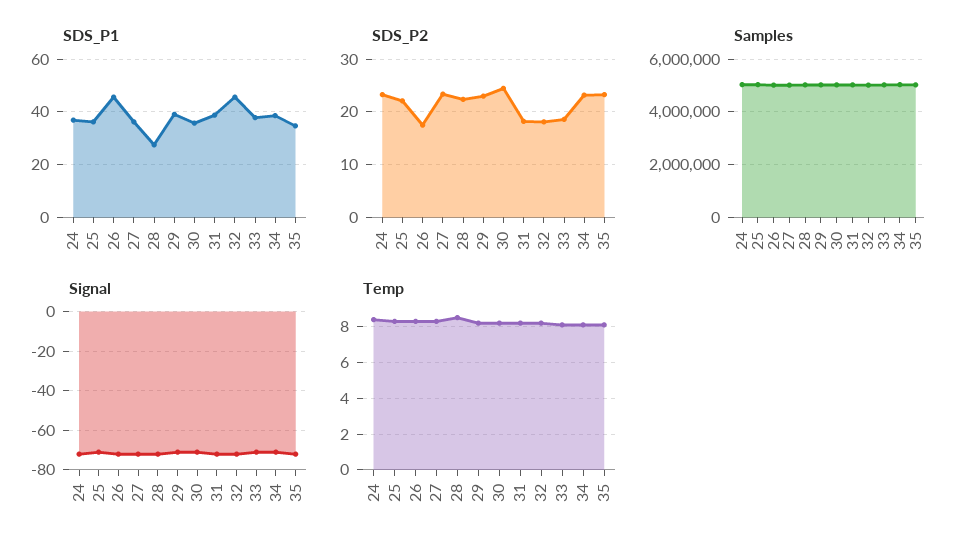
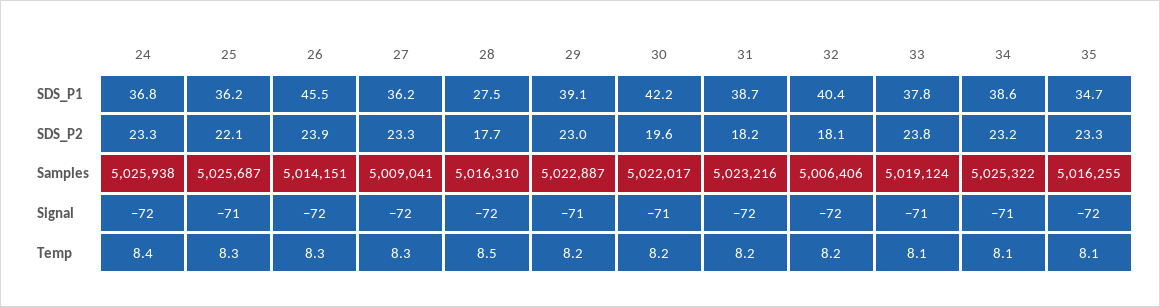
  {
    "SDS_P1": {
      "24": 36.8,
      "25": 36.2,
      "26": 45.5,
      "27": 36.2,
      "28": 27.5,
      "29": 39.1,
-     "30": 35,
+     "30": 42.2,
      "31": 38.7,
-     "32": 45,
+     "32": 40.4,
      "33": 37.8,
      "34": 38.6,
      "35": 34.7
    },
    "SDS_P2": {
      "24": 23.3,
      "25": 22.1,
-     "26": 18,
+     "26": 23.9,
      "27": 23.3,
-     "28": 22,
+     "28": 17.7,
      "29": 23,
-     "30": 24,
+     "30": 19.6,
      "31": 18.2,
      "32": 18.1,
-     "33": 18,
+     "33": 23.8,
      "34": 23.2,
      "35": 23.3
    },
    "Samples": {
      "24": 5025938,
      "25": 5025687,
      "26": 5014151,
      "27": 5009041,
      "28": 5016310,
      "29": 5022887,
      "30": 5022017,
      "31": 5023216,
      "32": 5006406,
      "33": 5019124,
      "34": 5025322,
      "35": 5016255
    },
    "Signal": {
      "24": -72,
      "25": -71,
      "26": -72,
      "27": -72,
      "28": -72,
      "29": -71,
      "30": -71,
      "31": -72,
      "32": -72,
      "33": -71,
      "34": -71,
      "35": -72
    },
    "Temp": {
      "24": 8.4,
      "25": 8.3,
      "26": 8.3,
      "27": 8.3,
      "28": 8.5,
      "29": 8.2,
      "30": 8.2,
      "31": 8.2,
      "32": 8.2,
      "33": 8.1,
      "34": 8.1,
      "35": 8.1
    }
  }

